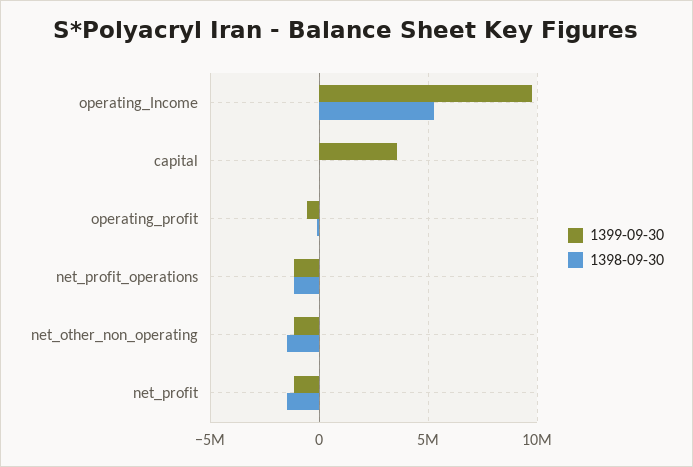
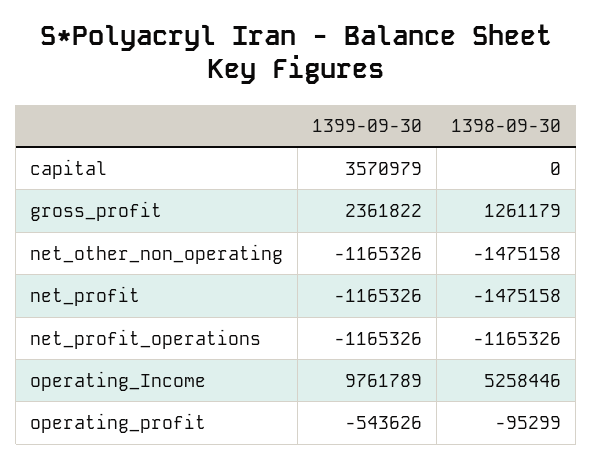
  {
    "1399-09-30": {
      "operating_Income": 9761789,
      "capital": 3570979,
      "operating_profit": -543626,
      "net_profit_operations": -1165326,
      "net_other_non_operating": -1165326,
-     "net_profit": -1165326
+     "net_profit": -1165326,
+     "gross_profit": 2361822
    },
    "1398-09-30": {
      "operating_Income": 5258446,
      "capital": 0,
      "operating_profit": -95299,
      "net_profit_operations": -1165326,
      "net_other_non_operating": -1475158,
-     "net_profit": -1475158
+     "net_profit": -1475158,
+     "gross_profit": 1261179
    }
  }

